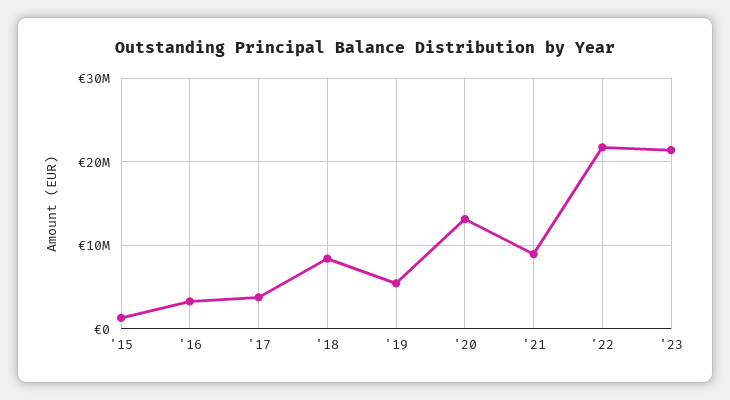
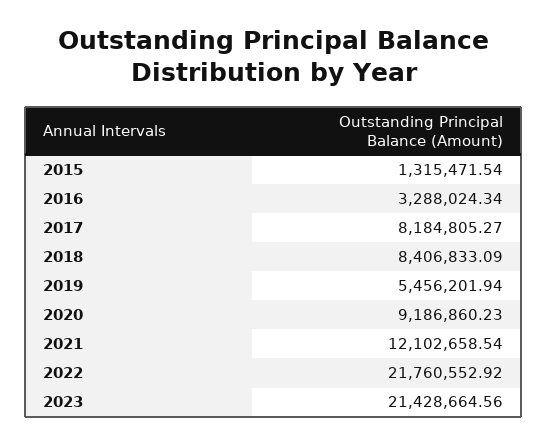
  {
    "'15": 1315471.54,
    "'16": 3288024.34,
-   "'17": 4000000,
+   "'17": 8184805.27,
    "'18": 8406833.09,
    "'19": 5456201.94,
-   "'20": 13000000,
+   "'20": 9186860.23,
-   "'21": 9000000,
+   "'21": 12102658.54,
    "'22": 21760552.92,
    "'23": 21428664.56
  }

